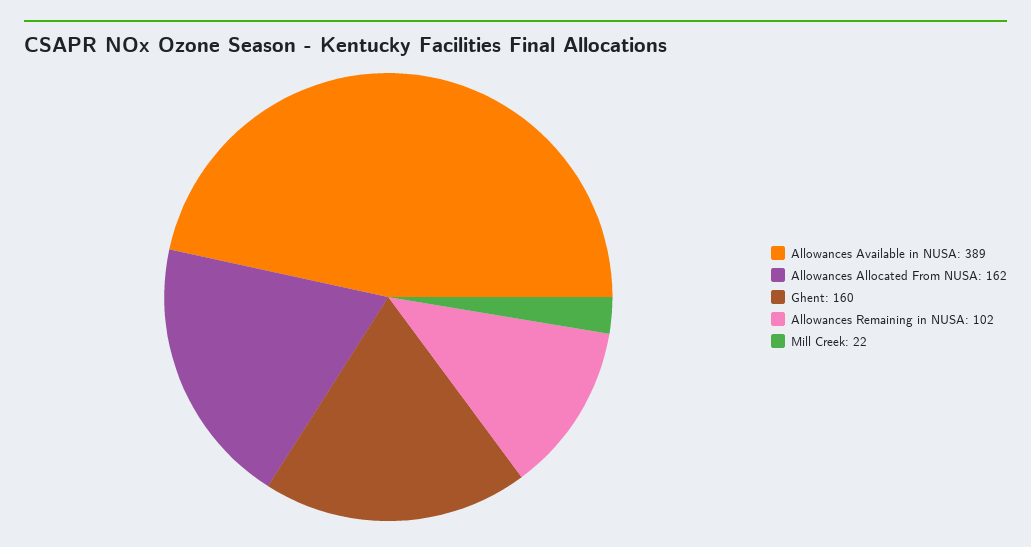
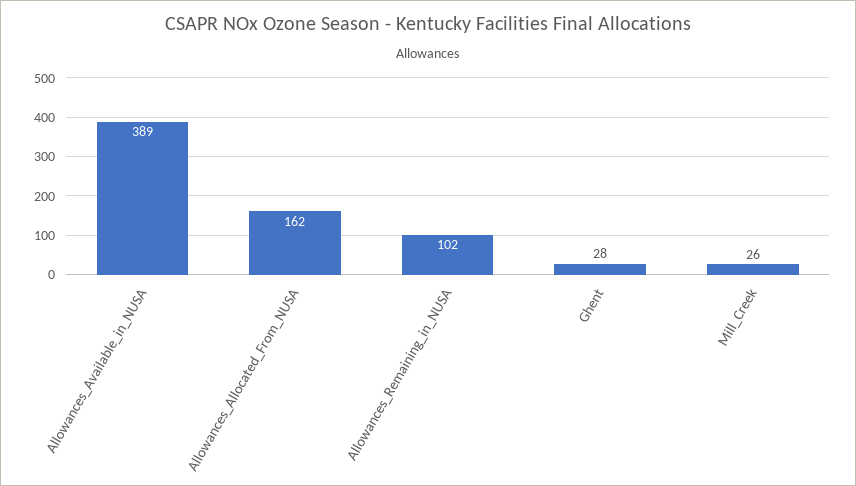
  {
    "Allowances Available in NUSA": 389,
    "Allowances Allocated From NUSA": 162,
-   "Ghent": 160,
+   "Ghent": 28,
    "Allowances Remaining in NUSA": 102,
-   "Mill Creek": 22
+   "Mill Creek": 26
  }

